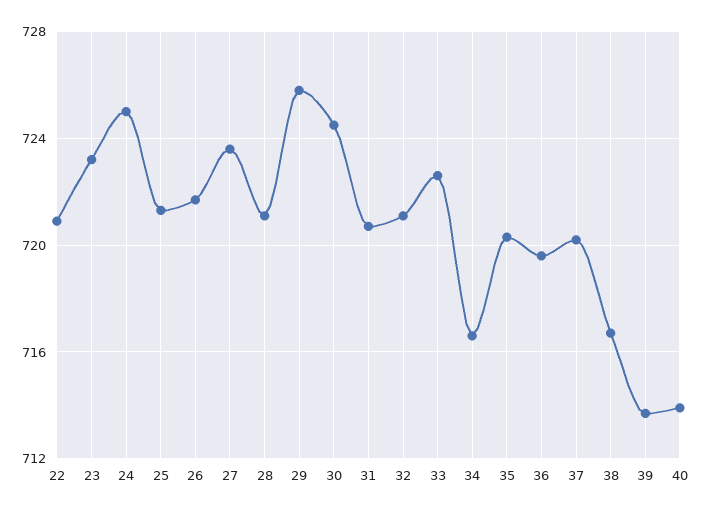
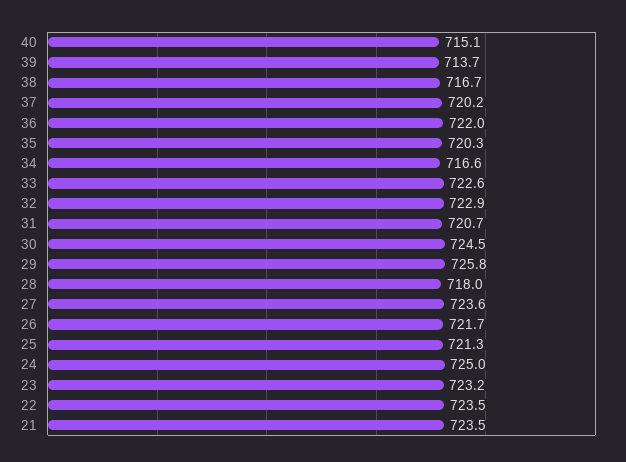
  {
-   "22": 721,
+   "22": 723.5,
    "23": 723.2,
    "24": 725,
    "25": 721.3,
    "26": 721.7,
    "27": 723.6,
-   "28": 721,
+   "28": 718,
    "29": 725.8,
    "30": 724.5,
    "31": 720.7,
-   "32": 721,
+   "32": 722.9,
    "33": 722.6,
    "34": 716.6,
    "35": 720.3,
-   "36": 719.5,
+   "36": 722,
    "37": 720.2,
    "38": 716.7,
    "39": 713.7,
-   "40": 714
+   "40": 715.1,
+   "21": 723.5
  }

